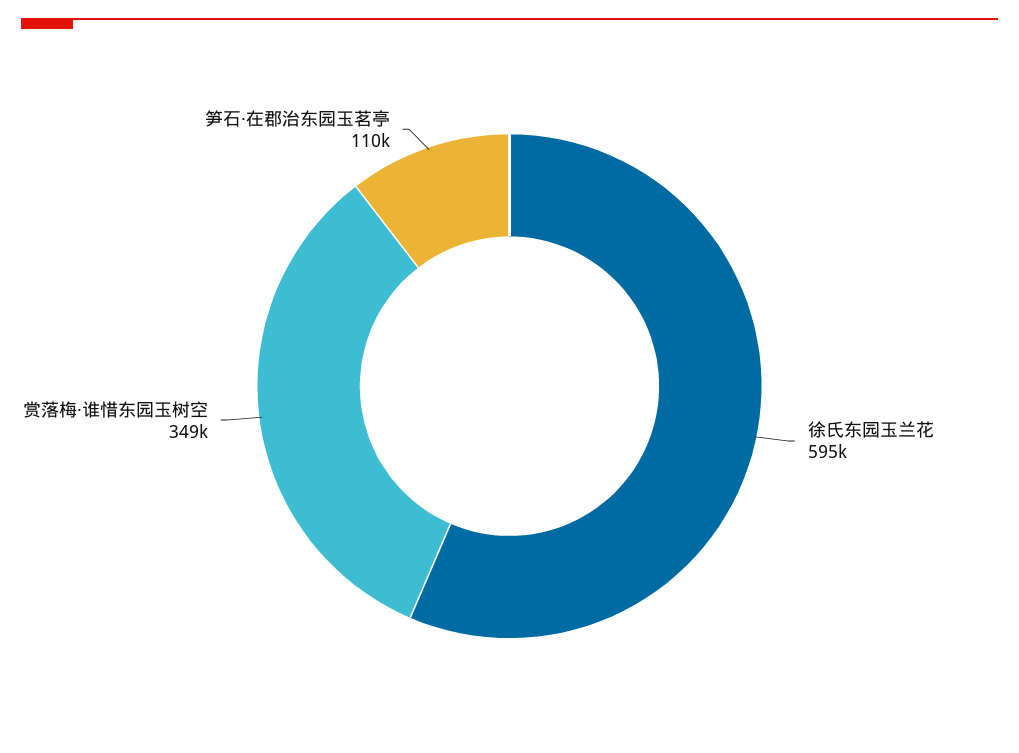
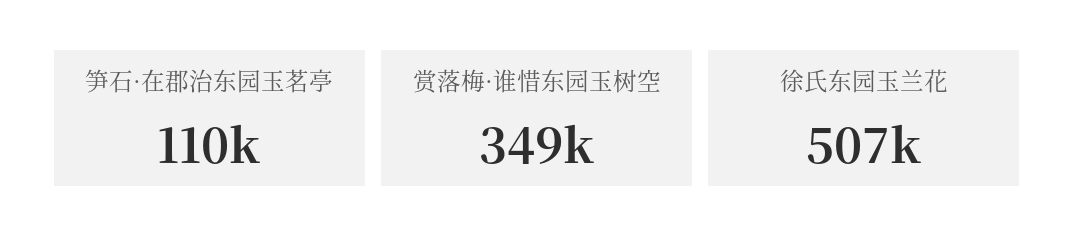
  {
-   "徐氏东园玉兰花": 595000,
+   "徐氏东园玉兰花": 507000,
    "赏落梅·谁惜东园玉树空": 349000,
    "笋石·在郡治东园玉茗亭": 110000
  }

